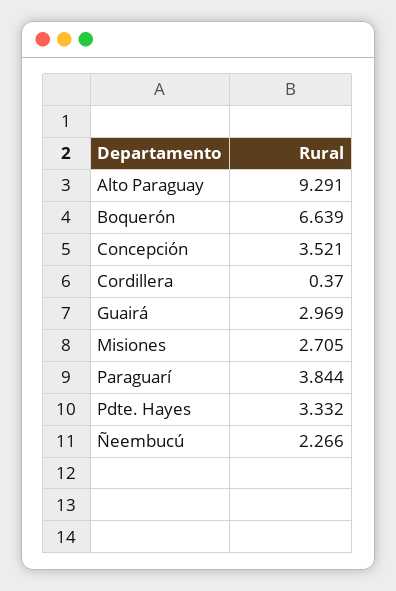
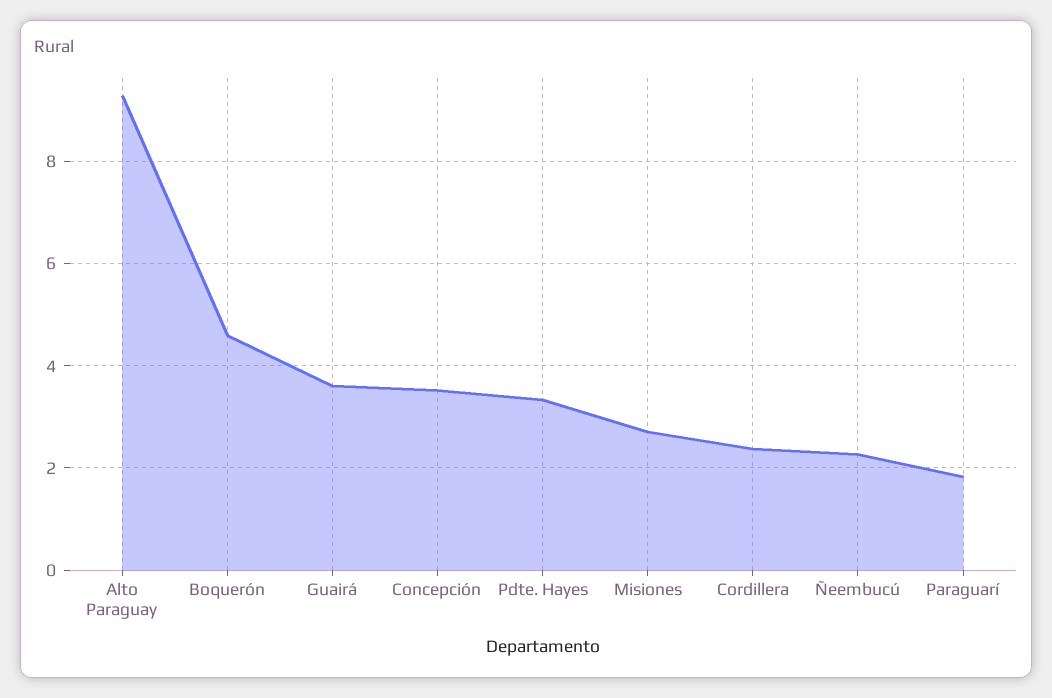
  {
    "Alto Paraguay": 9.291,
-   "Boquerón": 6.639,
+   "Boquerón": 4.6,
    "Concepción": 3.521,
-   "Cordillera": 0.37,
+   "Cordillera": 2.4,
-   "Guairá": 2.969,
+   "Guairá": 3.6,
    "Misiones": 2.705,
-   "Paraguarí": 3.844,
+   "Paraguarí": 1.8,
    "Pdte. Hayes": 3.332,
    "Ñeembucú": 2.266
  }

